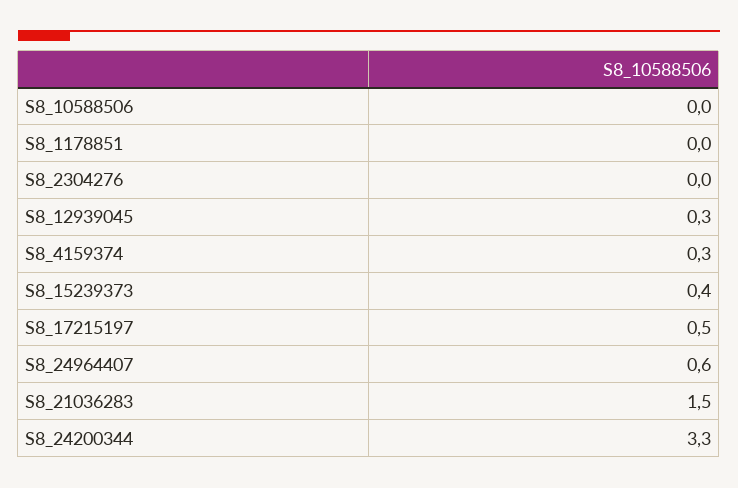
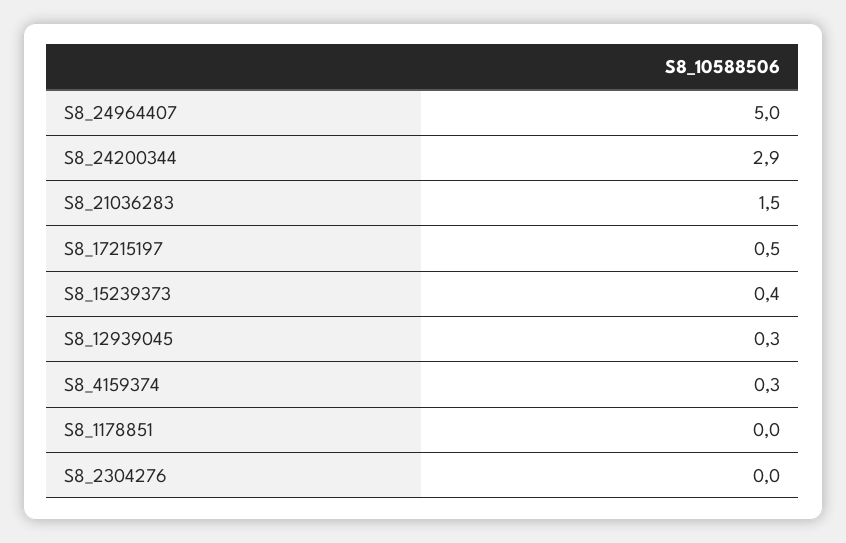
  {
-   "S8_10588506": 0,
    "S8_1178851": 0,
    "S8_2304276": 0,
    "S8_12939045": 0.3,
    "S8_4159374": 0.3,
    "S8_15239373": 0.4,
    "S8_17215197": 0.5,
-   "S8_24964407": 0.6,
+   "S8_24964407": 5,
    "S8_21036283": 1.5,
-   "S8_24200344": 3.3
+   "S8_24200344": 2.9
  }

